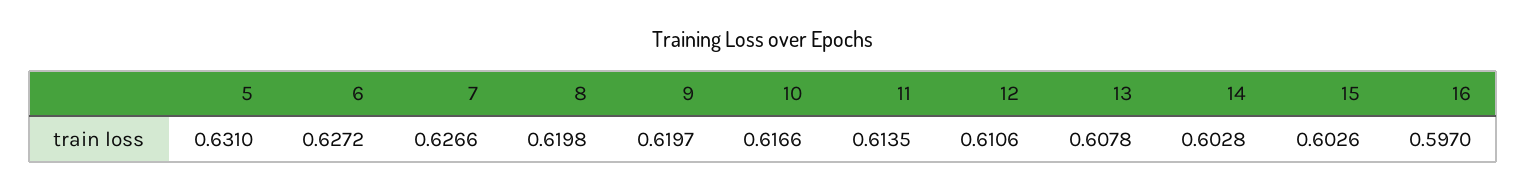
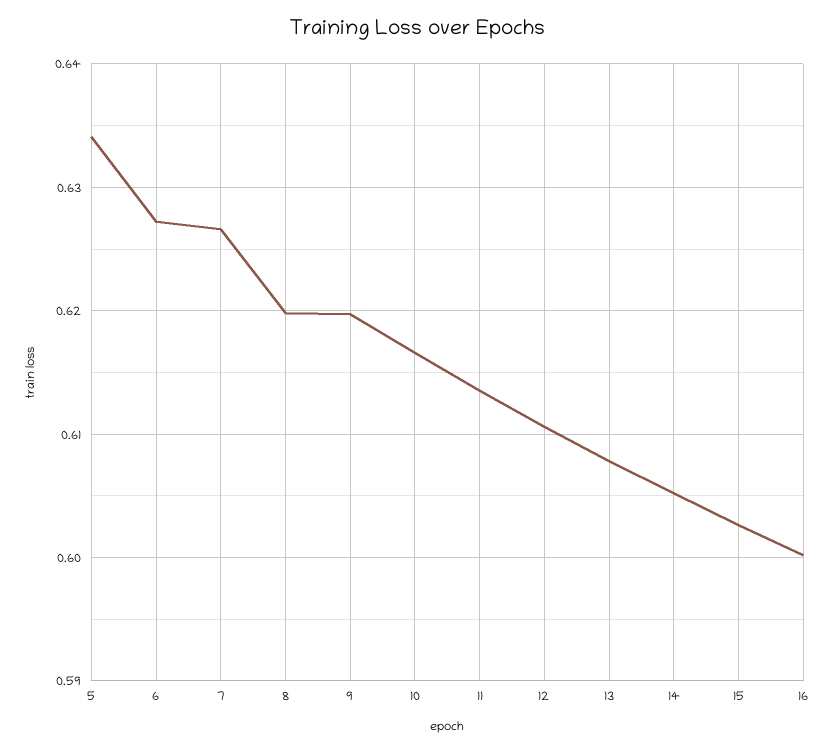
  {
-   "5": 0.631,
+   "5": 0.634,
    "6": 0.6272,
    "7": 0.6266,
    "8": 0.6198,
    "9": 0.6197,
    "10": 0.6166,
    "11": 0.6135,
    "12": 0.6106,
    "13": 0.6078,
-   "14": 0.6028,
+   "14": 0.605,
    "15": 0.6026,
-   "16": 0.597
+   "16": 0.6
  }

